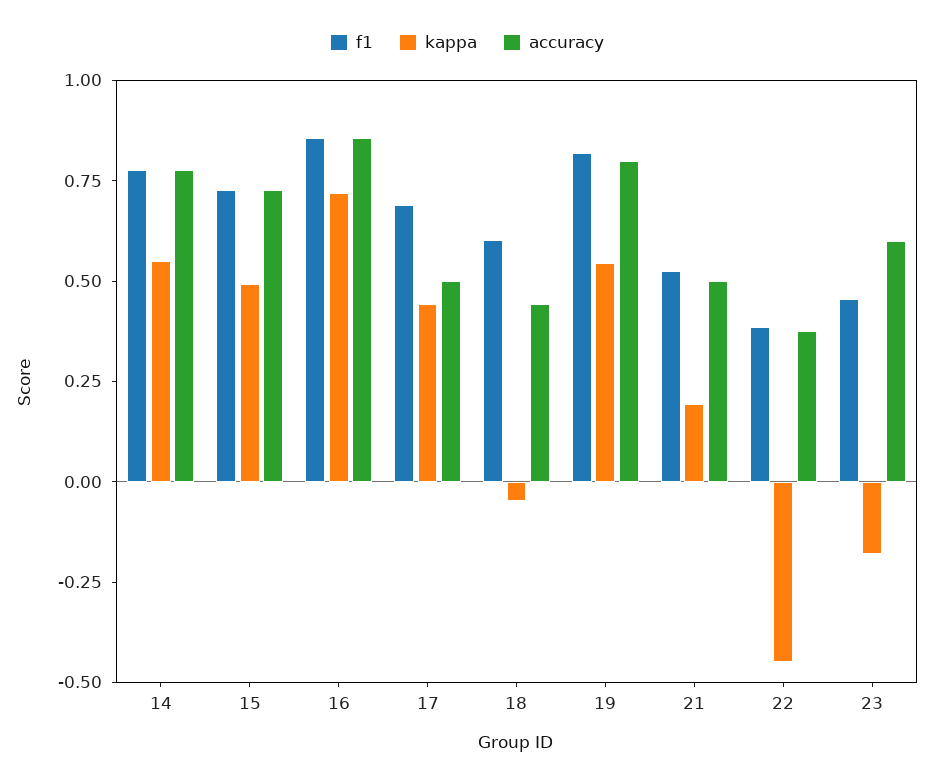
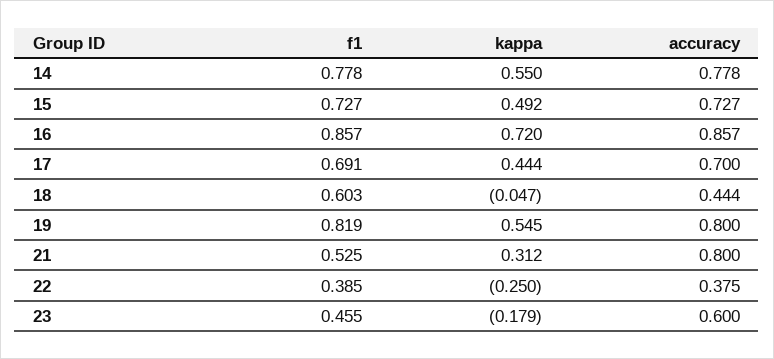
  {
    "f1": {
      "14": 0.778,
      "15": 0.727,
      "16": 0.857,
      "17": 0.691,
      "18": 0.603,
      "19": 0.819,
      "21": 0.525,
      "22": 0.385,
      "23": 0.455
    },
    "kappa": {
      "14": 0.55,
      "15": 0.492,
      "16": 0.72,
      "17": 0.444,
      "18": -0.047,
      "19": 0.545,
-     "21": 0.2,
+     "21": 0.312,
-     "22": -0.45,
+     "22": -0.25,
      "23": -0.179
    },
    "accuracy": {
      "14": 0.778,
      "15": 0.727,
      "16": 0.857,
-     "17": 0.5,
+     "17": 0.7,
      "18": 0.444,
      "19": 0.8,
-     "21": 0.5,
+     "21": 0.8,
      "22": 0.375,
      "23": 0.6
    }
  }

